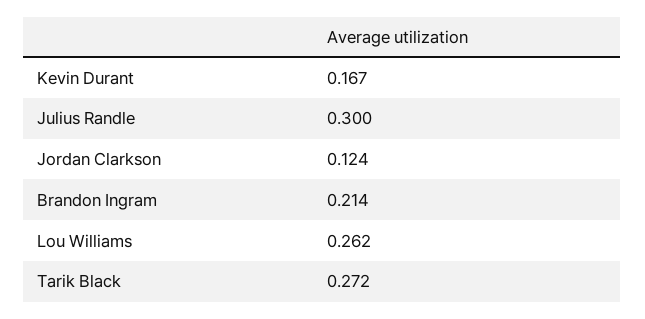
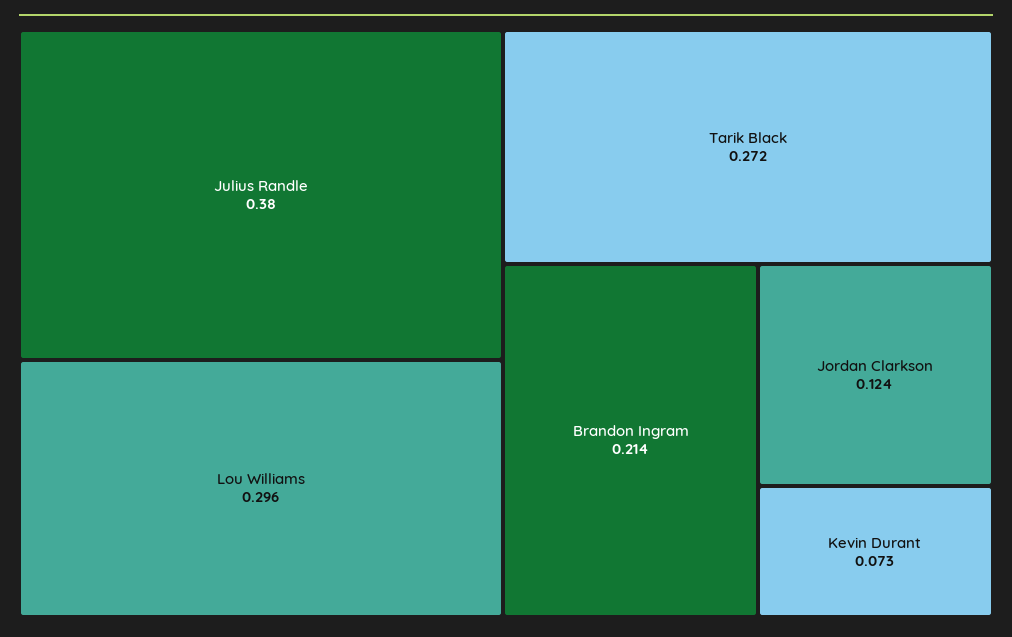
  {
-   "Kevin Durant": 0.167,
+   "Kevin Durant": 0.073,
-   "Julius Randle": 0.3,
+   "Julius Randle": 0.38,
    "Jordan Clarkson": 0.124,
    "Brandon Ingram": 0.214,
-   "Lou Williams": 0.262,
+   "Lou Williams": 0.296,
    "Tarik Black": 0.272
  }

